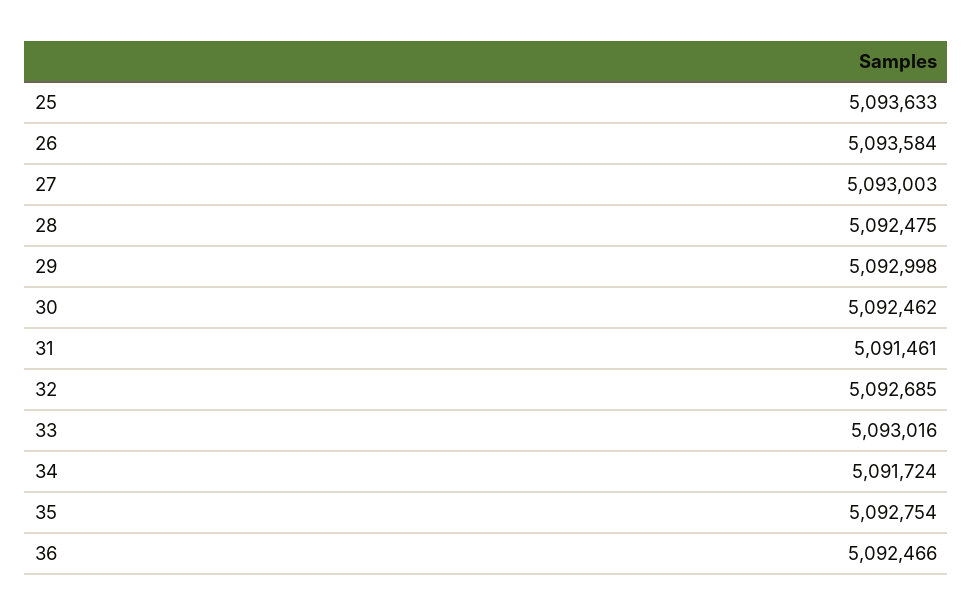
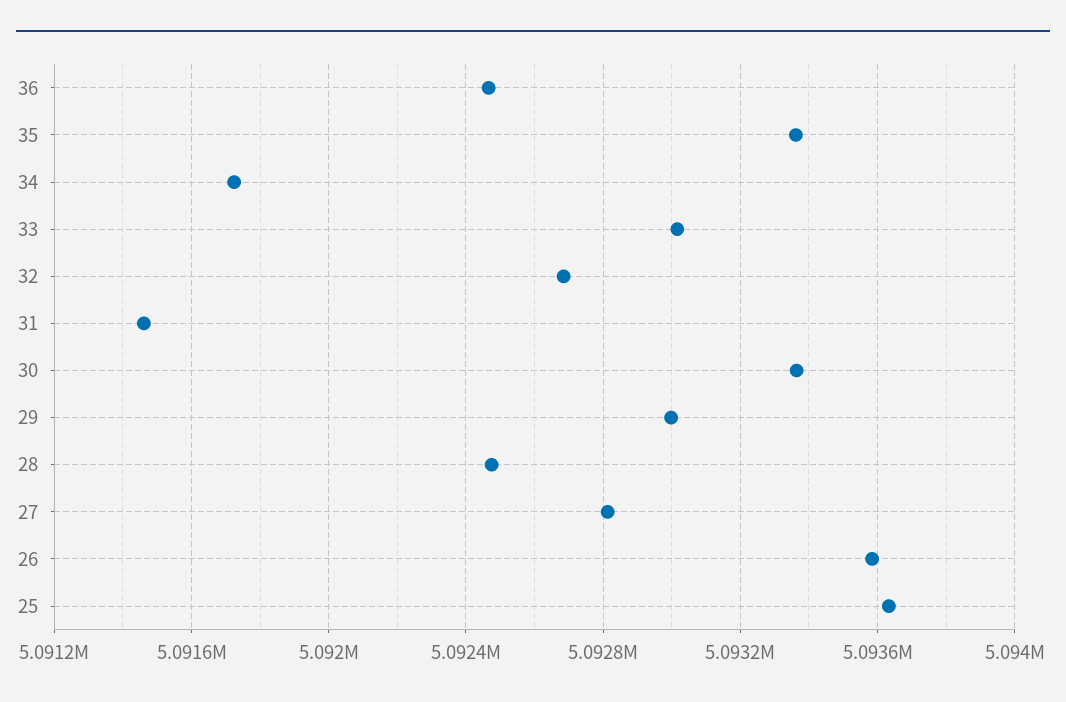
  {
    "25": 5093633,
    "26": 5093584,
-   "27": 5093003,
+   "27": 5092800,
    "28": 5092475,
    "29": 5092998,
-   "30": 5092462,
+   "30": 5093350,
    "31": 5091461,
    "32": 5092685,
    "33": 5093016,
    "34": 5091724,
-   "35": 5092754,
+   "35": 5093350,
    "36": 5092466
  }

